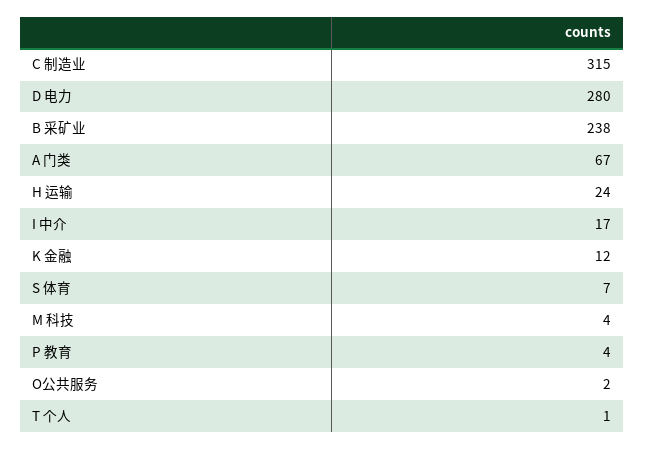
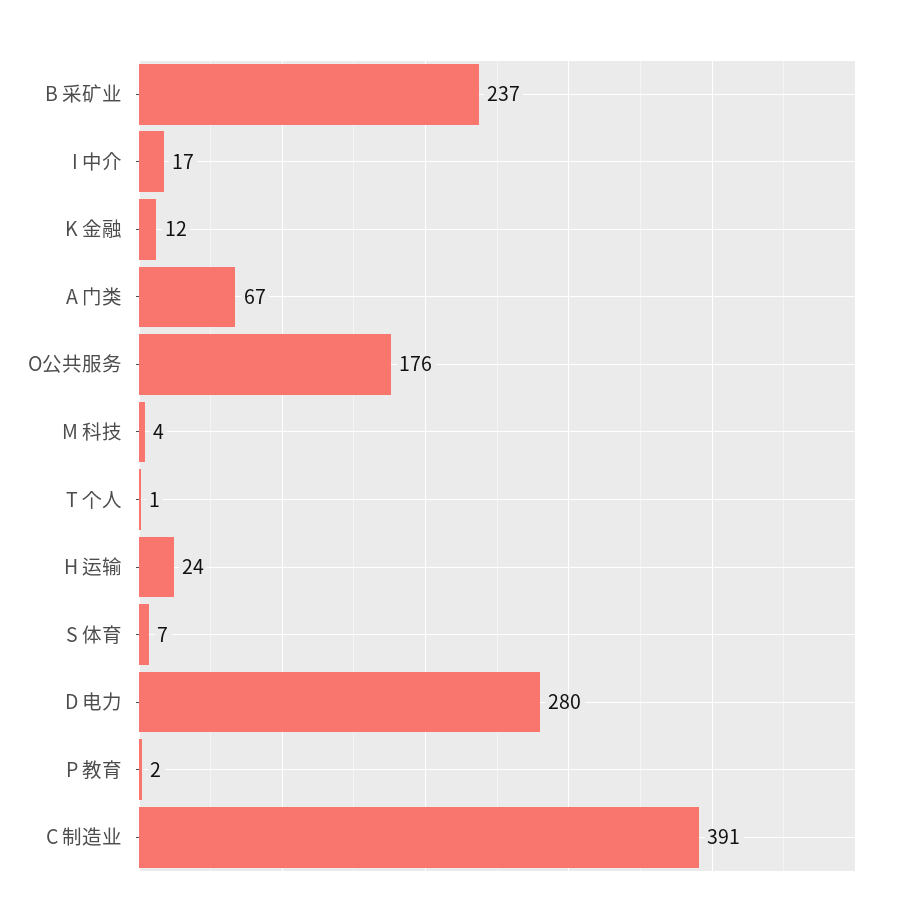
  {
-   "C 制造业": 315,
+   "C 制造业": 391,
    "D 电力": 280,
-   "B 采矿业": 238,
+   "B 采矿业": 237,
    "A 门类": 67,
    "H 运输": 24,
    "I 中介": 17,
    "K 金融": 12,
    "S 体育": 7,
    "M 科技": 4,
-   "P 教育": 4,
+   "P 教育": 2,
-   "O公共服务": 2,
+   "O公共服务": 176,
    "T 个人": 1
  }

